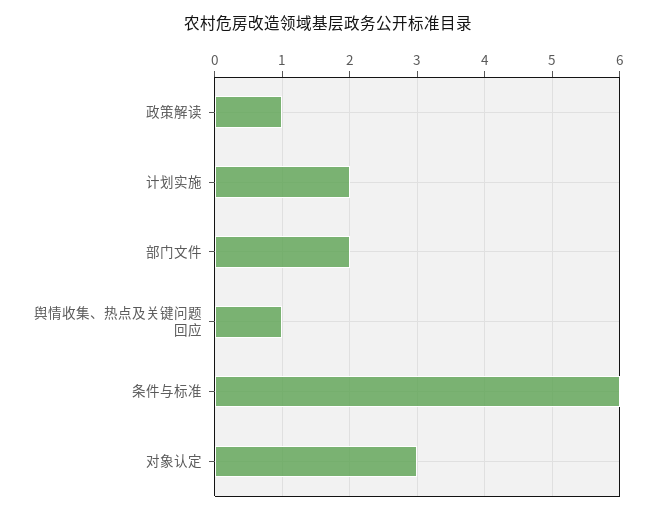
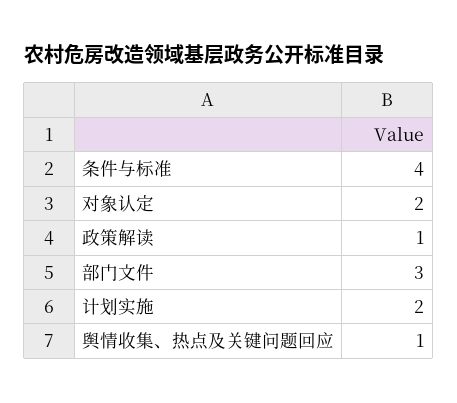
  {
    "政策解读": 1,
    "计划实施": 2,
-   "部门文件": 2,
+   "部门文件": 3,
    "舆情收集、热点及关键问题回应": 1,
-   "条件与标准": 6,
+   "条件与标准": 4,
-   "对象认定": 3
+   "对象认定": 2
  }

